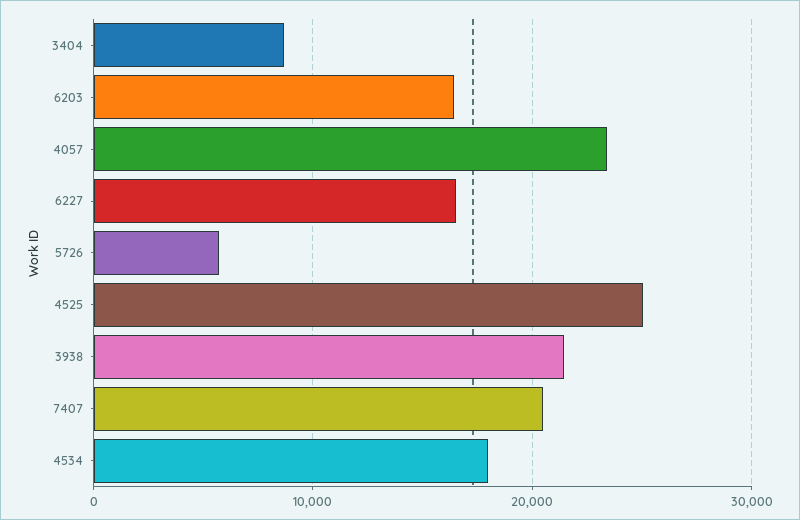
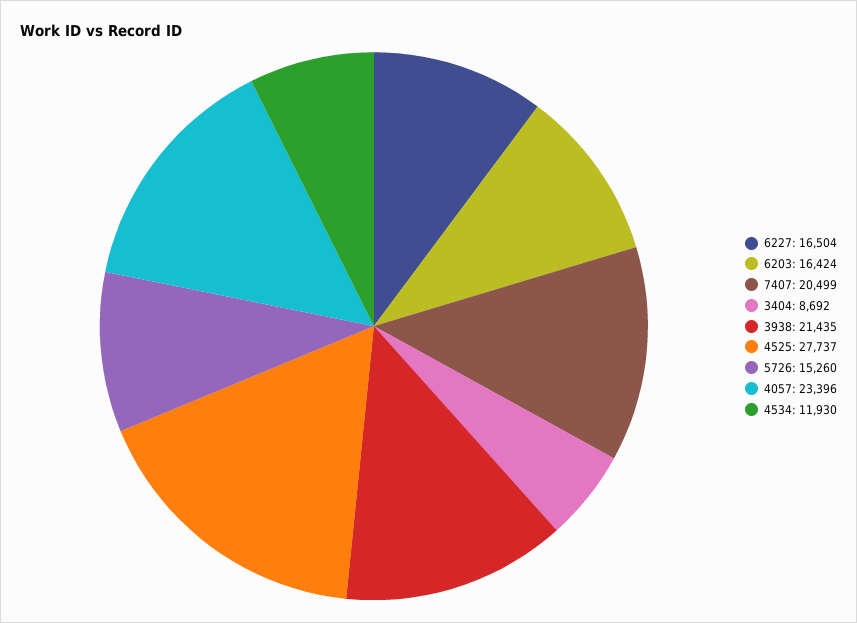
  {
    "3404": 8692,
    "6203": 16424,
    "4057": 23396,
    "6227": 16504,
-   "5726": 6000,
+   "5726": 15260,
-   "4525": 25000,
+   "4525": 27737,
    "3938": 21435,
    "7407": 20499,
-   "4534": 18000
+   "4534": 11930
  }

